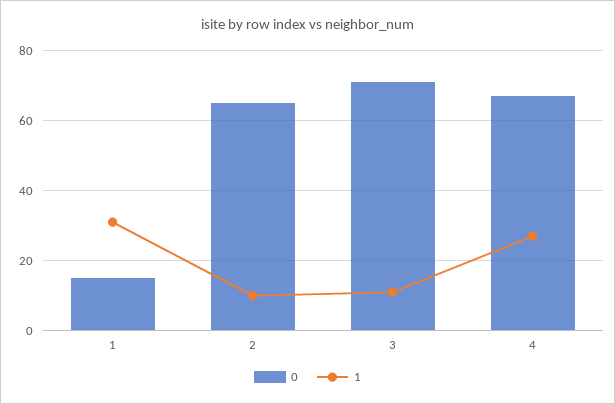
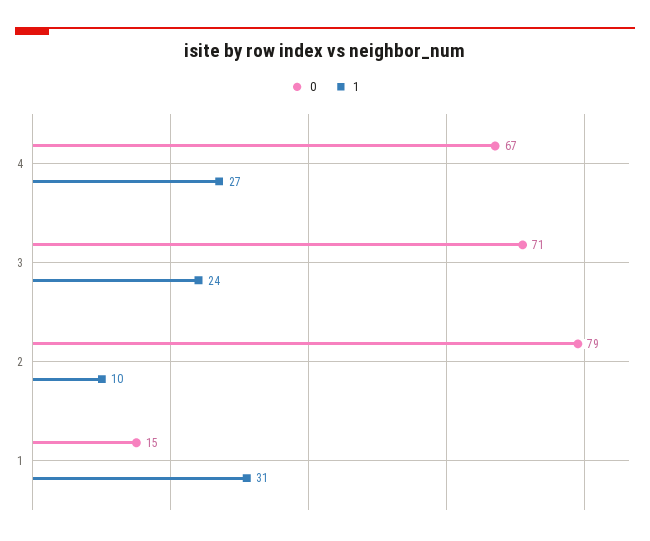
  {
    "0": {
      "1": 15,
-     "2": 65,
+     "2": 79,
      "3": 71,
      "4": 67
    },
    "1": {
      "1": 31,
      "2": 10,
-     "3": 10,
+     "3": 24,
      "4": 27
    }
  }

